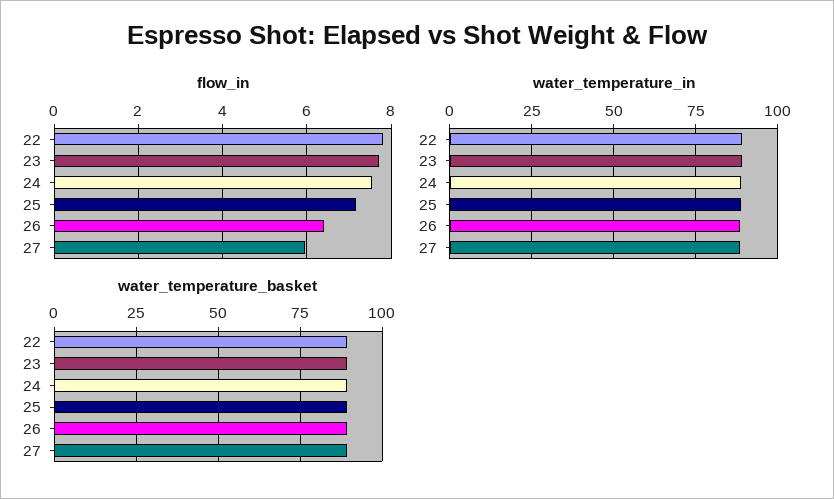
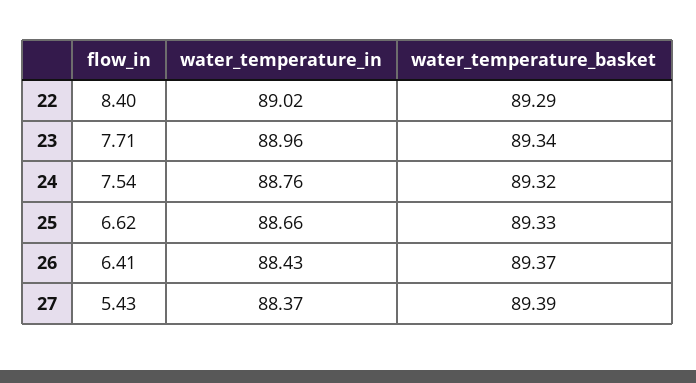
  {
    "flow_in": {
-     "22": 7.8,
+     "22": 8.4,
      "23": 7.71,
      "24": 7.54,
-     "25": 7.2,
+     "25": 6.62,
      "26": 6.41,
-     "27": 6
+     "27": 5.43
    },
    "water_temperature_in": {
      "22": 89.02,
      "23": 88.96,
      "24": 88.76,
      "25": 88.66,
      "26": 88.43,
      "27": 88.37
    },
    "water_temperature_basket": {
      "22": 89.29,
      "23": 89.34,
      "24": 89.32,
      "25": 89.33,
      "26": 89.37,
      "27": 89.39
    }
  }

